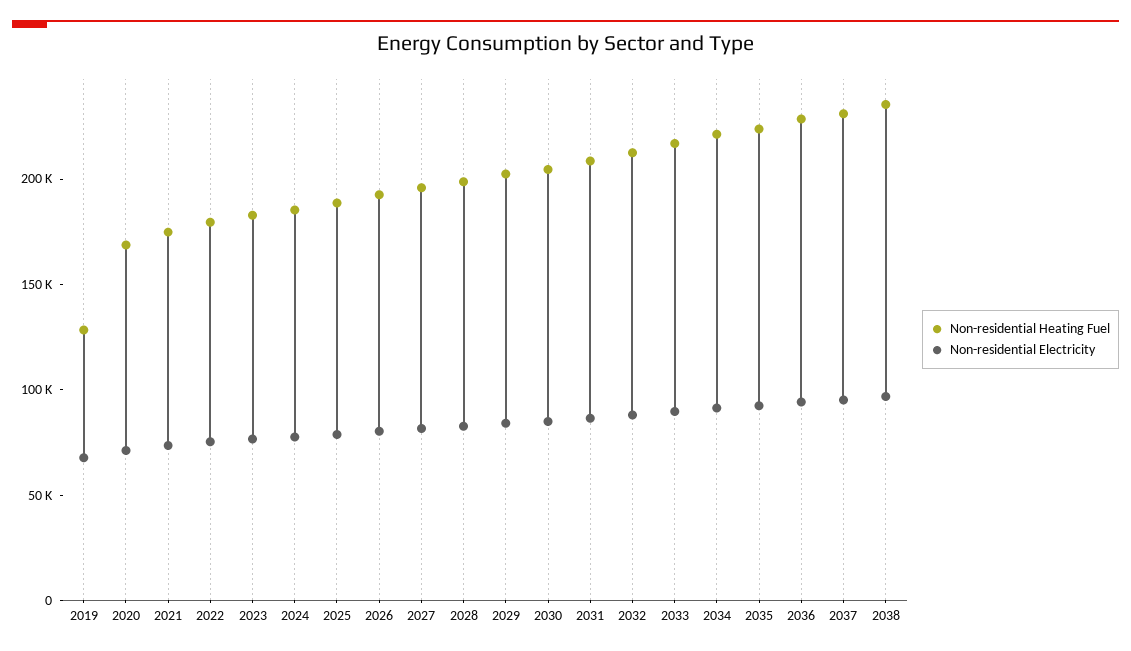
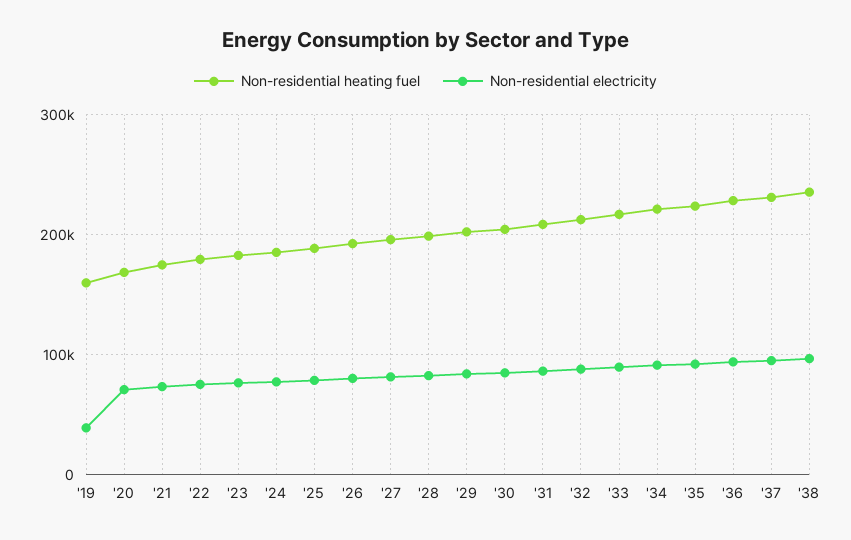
  {
    "Non-residential Heating Fuel": {
-     "2019": 130000,
+     "2019": 160000,
      "2020": 170000,
      "2021": 170000,
      "2022": 180000,
      "2023": 180000,
      "2024": 190000,
      "2025": 190000,
      "2026": 190000,
      "2027": 200000,
      "2028": 200000,
      "2029": 200000,
      "2030": 200000,
      "2031": 210000,
      "2032": 210000,
      "2033": 220000,
      "2034": 220000,
      "2035": 220000,
      "2036": 230000,
      "2037": 230000,
      "2038": 240000
    },
    "Non-residential Electricity": {
-     "2019": 70000,
+     "2019": 40000,
      "2020": 70000,
      "2021": 70000,
      "2022": 80000,
      "2023": 80000,
      "2024": 80000,
      "2025": 80000,
      "2026": 80000,
      "2027": 80000,
      "2028": 80000,
      "2029": 80000,
      "2030": 80000,
      "2031": 90000,
      "2032": 90000,
      "2033": 90000,
      "2034": 90000,
      "2035": 90000,
      "2036": 90000,
      "2037": 100000,
      "2038": 100000
    }
  }

